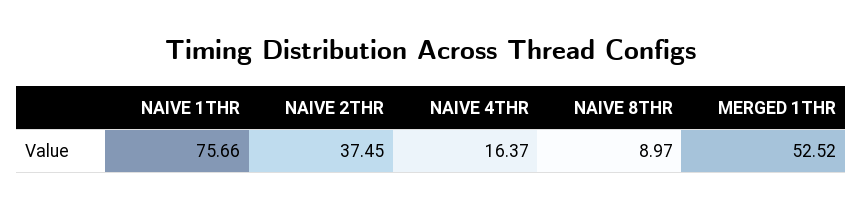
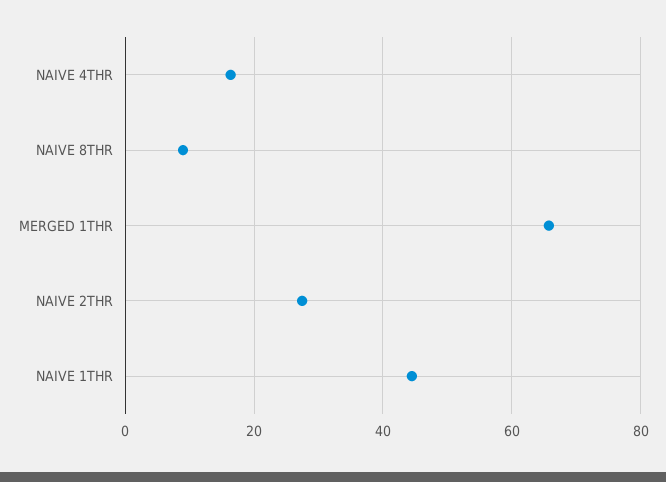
  {
-   "NAIVE 1THR": 75.66,
+   "NAIVE 1THR": 44,
-   "NAIVE 2THR": 37.45,
+   "NAIVE 2THR": 28,
    "NAIVE 4THR": 16.37,
    "NAIVE 8THR": 8.97,
-   "MERGED 1THR": 52.52
+   "MERGED 1THR": 66
  }

